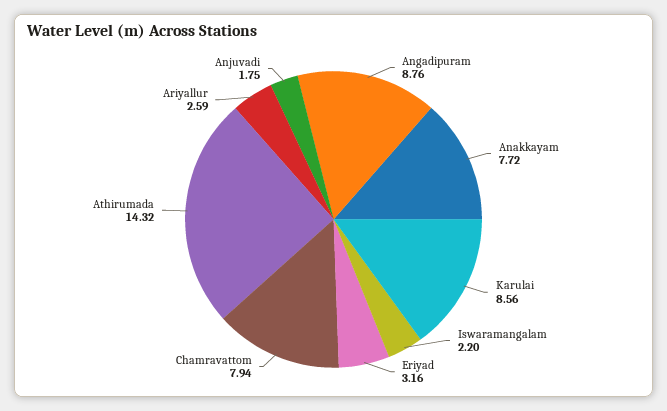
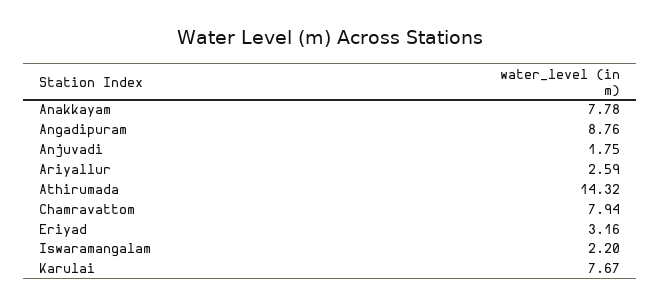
  {
    "Angadipuram": 8.76,
-   "Anakkayam": 7.72,
+   "Anakkayam": 7.78,
-   "Karulai": 8.56,
+   "Karulai": 7.67,
    "Iswaramangalam": 2.2,
    "Eriyad": 3.16,
    "Chamravattom": 7.94,
    "Athirumada": 14.32,
    "Ariyallur": 2.59,
    "Anjuvadi": 1.75
  }

